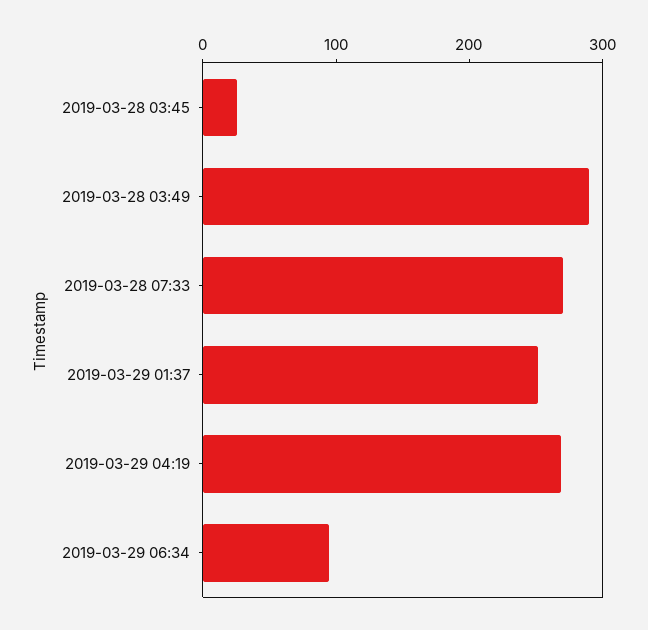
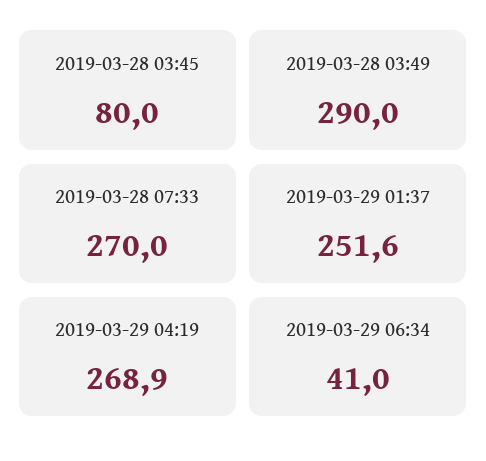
  {
-   "2019-03-28 03:45": 20,
+   "2019-03-28 03:45": 80,
    "2019-03-28 03:49": 290,
    "2019-03-28 07:33": 270,
    "2019-03-29 01:37": 251.6,
    "2019-03-29 04:19": 268.9,
-   "2019-03-29 06:34": 100
+   "2019-03-29 06:34": 41
  }

